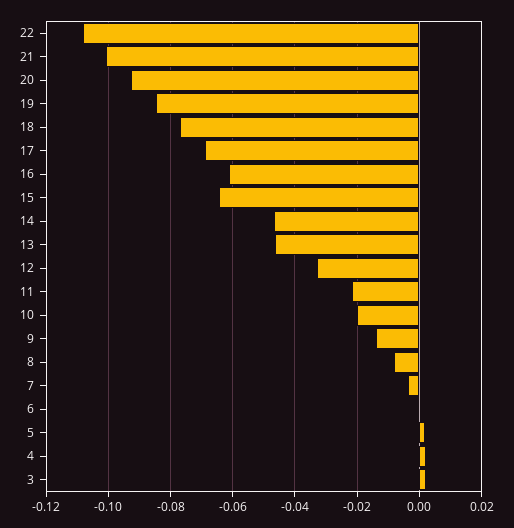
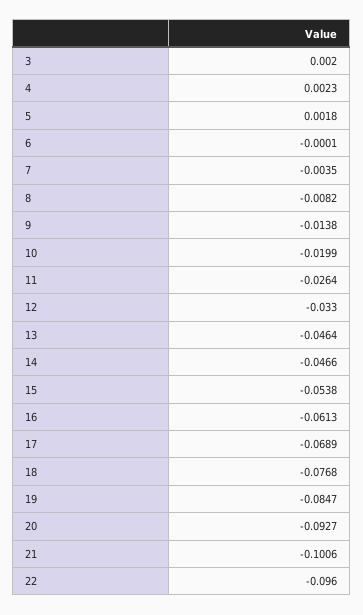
  {
-   "22": -0.108,
+   "22": -0.096,
    "21": -0.1006,
    "20": -0.0927,
    "19": -0.0847,
    "18": -0.0768,
    "17": -0.0689,
    "16": -0.0613,
-   "15": -0.064,
+   "15": -0.0538,
    "14": -0.0466,
    "13": -0.0464,
    "12": -0.033,
-   "11": -0.022,
+   "11": -0.0264,
    "10": -0.0199,
    "9": -0.0138,
    "8": -0.0082,
    "7": -0.0035,
    "6": -0.0001,
    "5": 0.0018,
    "4": 0.0023,
    "3": 0.002
  }

